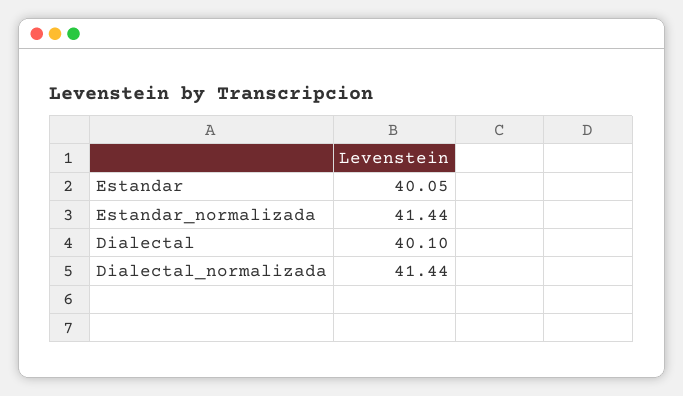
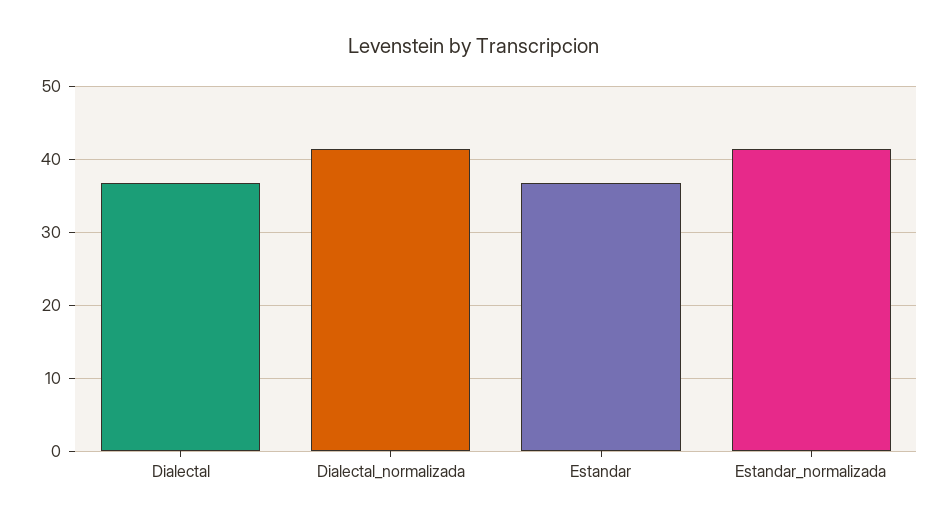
  {
-   "Estandar": 40.05,
+   "Estandar": 37,
    "Estandar_normalizada": 41.44,
-   "Dialectal": 40.1,
+   "Dialectal": 37,
    "Dialectal_normalizada": 41.44
  }

